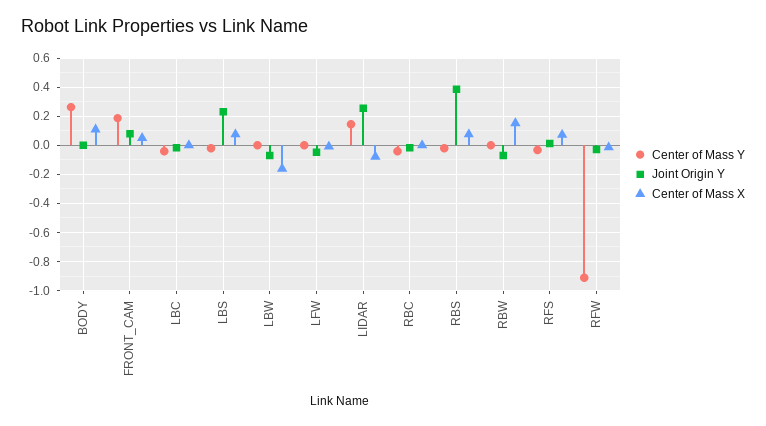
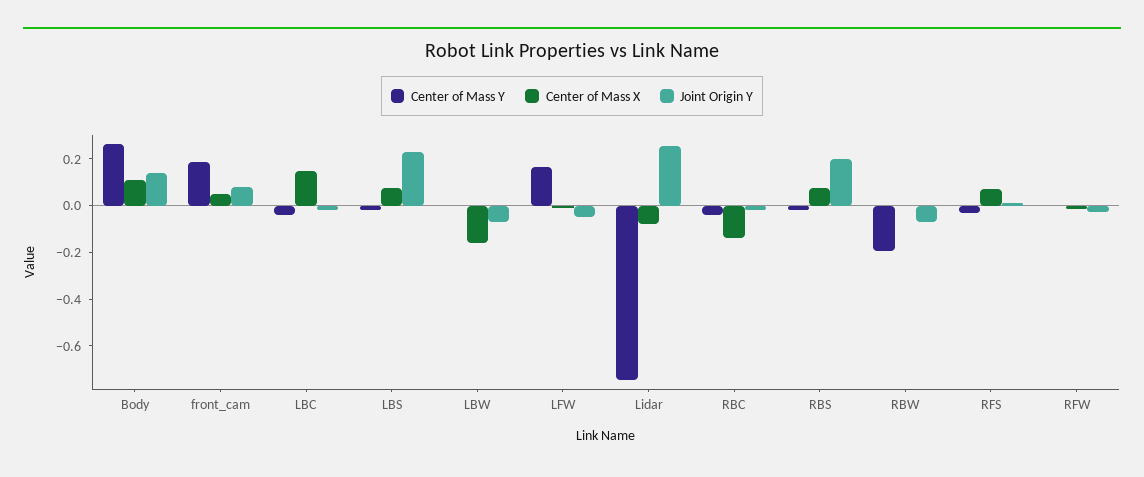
  {
    "Center of Mass Y": {
      "BODY": 0.25,
      "FRONT_CAM": 0.2,
      "LBC": -0.05,
      "LBS": 0,
      "LBW": 0,
-     "LFW": 0,
+     "LFW": 0.15,
-     "LIDAR": 0.15,
+     "LIDAR": -0.75,
      "RBC": -0.05,
      "RBS": 0,
-     "RBW": 0,
+     "RBW": -0.2,
      "RFS": -0.05,
-     "RFW": -0.9
+     "RFW": 0
    },
    "Joint Origin Y": {
-     "BODY": 0,
+     "BODY": 0.15,
      "FRONT_CAM": 0.1,
      "LBC": 0,
      "LBS": 0.25,
      "LBW": -0.05,
      "LFW": -0.05,
      "LIDAR": 0.25,
      "RBC": 0,
-     "RBS": 0.4,
+     "RBS": 0.2,
      "RBW": -0.05,
      "RFS": 0,
      "RFW": -0.05
    },
    "Center of Mass X": {
      "BODY": 0.1,
      "FRONT_CAM": 0.05,
-     "LBC": 0,
+     "LBC": 0.15,
      "LBS": 0.1,
      "LBW": -0.15,
      "LFW": 0,
      "LIDAR": -0.1,
-     "RBC": 0,
+     "RBC": -0.15,
      "RBS": 0.1,
-     "RBW": 0.15,
+     "RBW": 0,
      "RFS": 0.05,
      "RFW": 0
    }
  }

